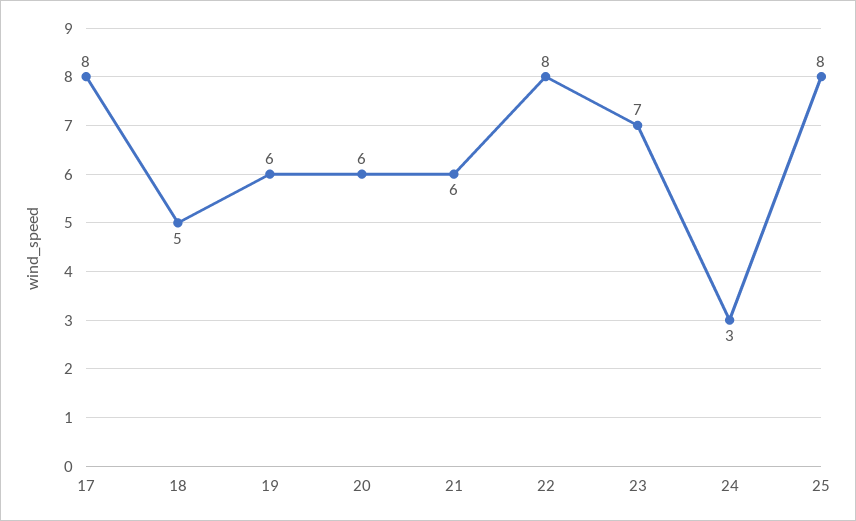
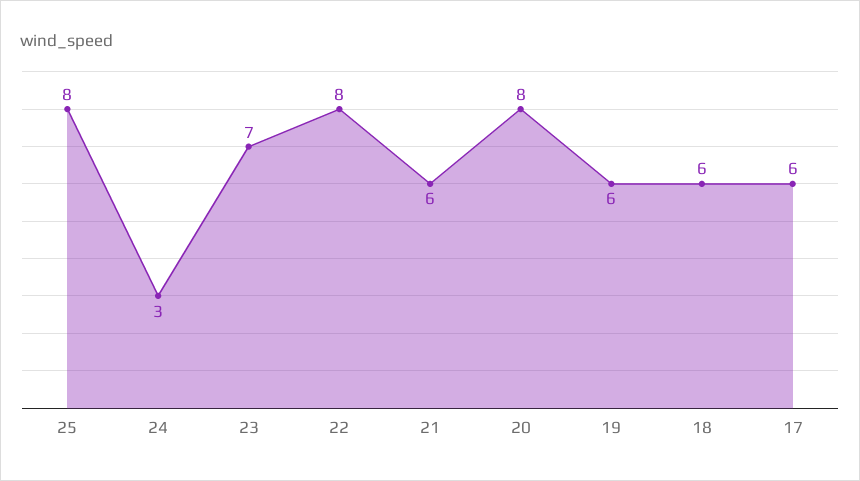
  {
-   "17": 8,
+   "17": 6,
-   "18": 5,
+   "18": 6,
    "19": 6,
-   "20": 6,
+   "20": 8,
    "21": 6,
    "22": 8,
    "23": 7,
    "24": 3,
    "25": 8
  }

